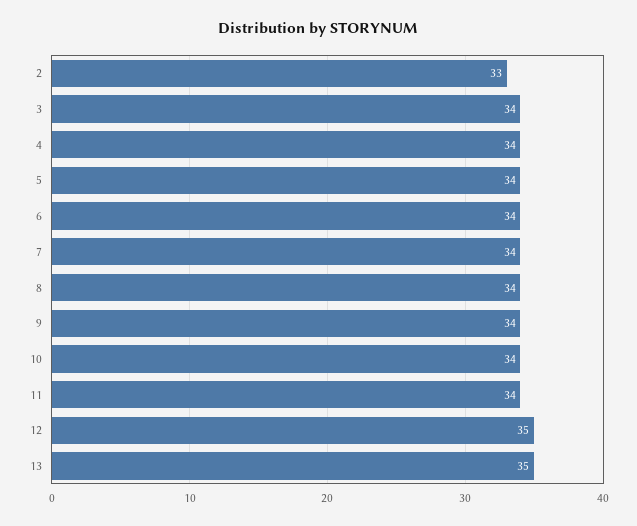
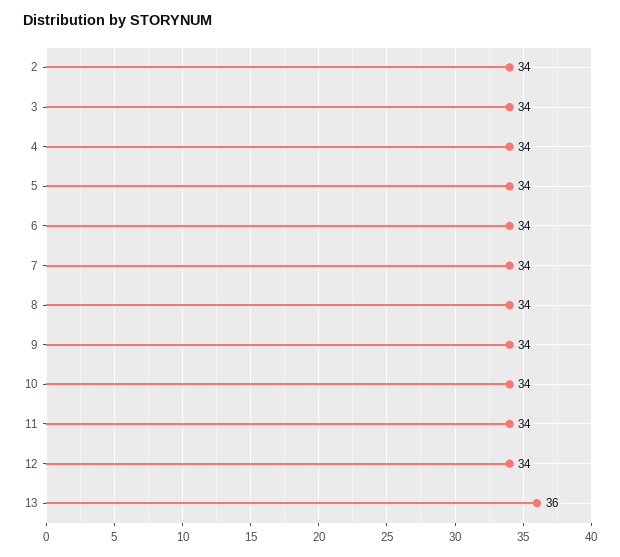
  {
-   "2": 33,
+   "2": 34,
    "3": 34,
    "4": 34,
    "5": 34,
    "6": 34,
    "7": 34,
    "8": 34,
    "9": 34,
    "10": 34,
    "11": 34,
-   "12": 35,
+   "12": 34,
-   "13": 35
+   "13": 36
  }

